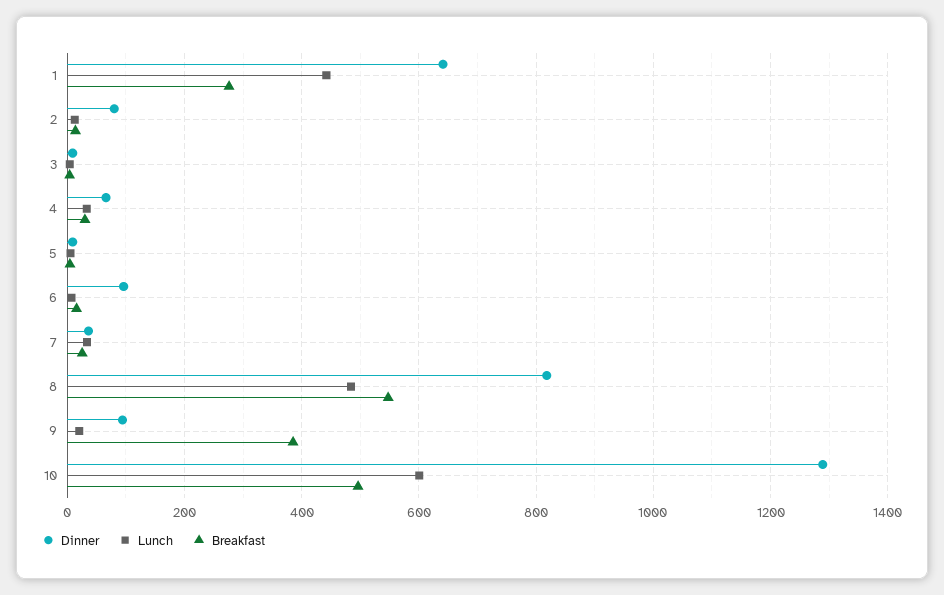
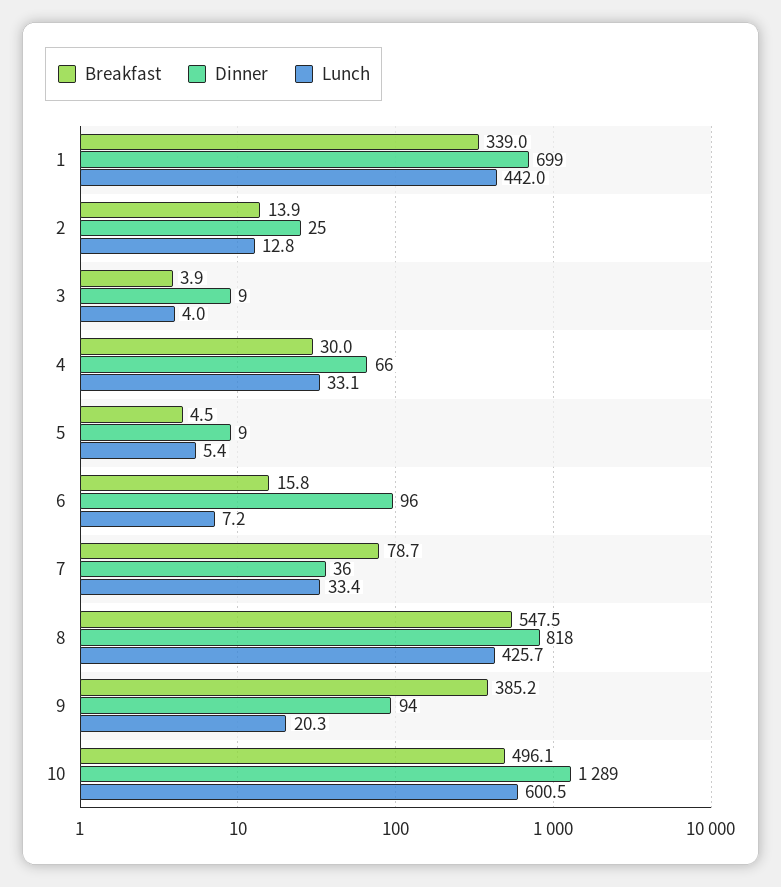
  {
    "Dinner": {
-     "1": 640,
+     "1": 699,
-     "2": 80,
+     "2": 25,
      "3": 9,
      "4": 66,
      "5": 9,
      "6": 96,
      "7": 36,
      "8": 818,
      "9": 94,
      "10": 1289
    },
    "Lunch": {
      "1": 442,
      "2": 12.8,
      "3": 4,
      "4": 33.1,
      "5": 5.4,
      "6": 7.2,
      "7": 33.4,
-     "8": 480,
+     "8": 425.7,
      "9": 20.3,
      "10": 600.5
    },
    "Breakfast": {
-     "1": 280,
+     "1": 339,
      "2": 13.9,
      "3": 3.9,
      "4": 30,
      "5": 4.5,
      "6": 15.8,
-     "7": 20,
+     "7": 78.7,
      "8": 547.5,
      "9": 385.2,
      "10": 496.1
    }
  }

